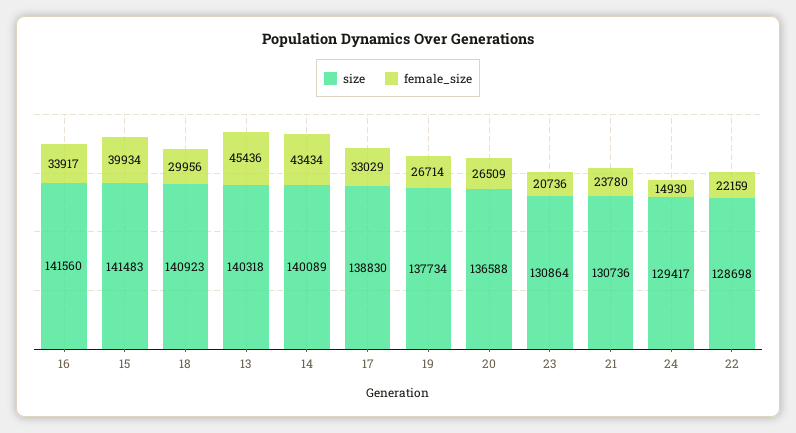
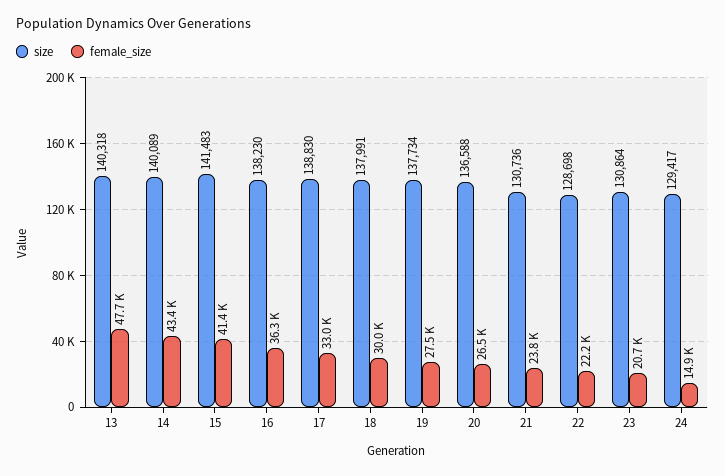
  {
    "size": {
-     "16": 141560,
+     "16": 138230,
      "15": 141483,
-     "18": 140923,
+     "18": 137991,
      "13": 140318,
      "14": 140089,
      "17": 138830,
      "19": 137734,
      "20": 136588,
      "23": 130864,
      "21": 130736,
      "24": 129417,
      "22": 128698
    },
    "female_size": {
-     "16": 33917,
+     "16": 36300,
-     "15": 39934,
+     "15": 41400,
      "18": 29956,
-     "13": 45436,
+     "13": 47700,
      "14": 43434,
      "17": 33029,
-     "19": 26714,
+     "19": 27500,
      "20": 26509,
      "23": 20736,
      "21": 23780,
      "24": 14930,
      "22": 22159
    }
  }

